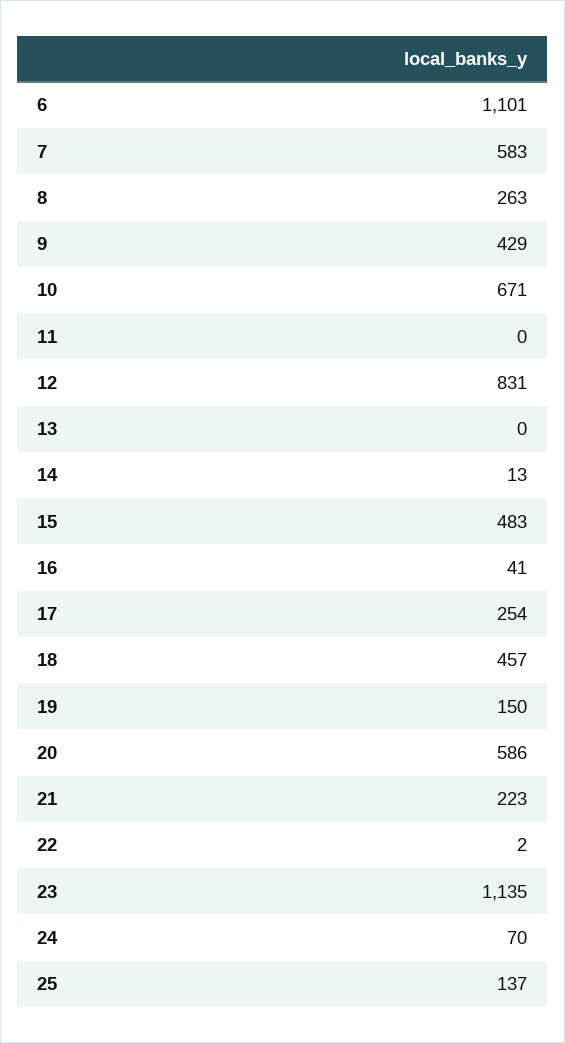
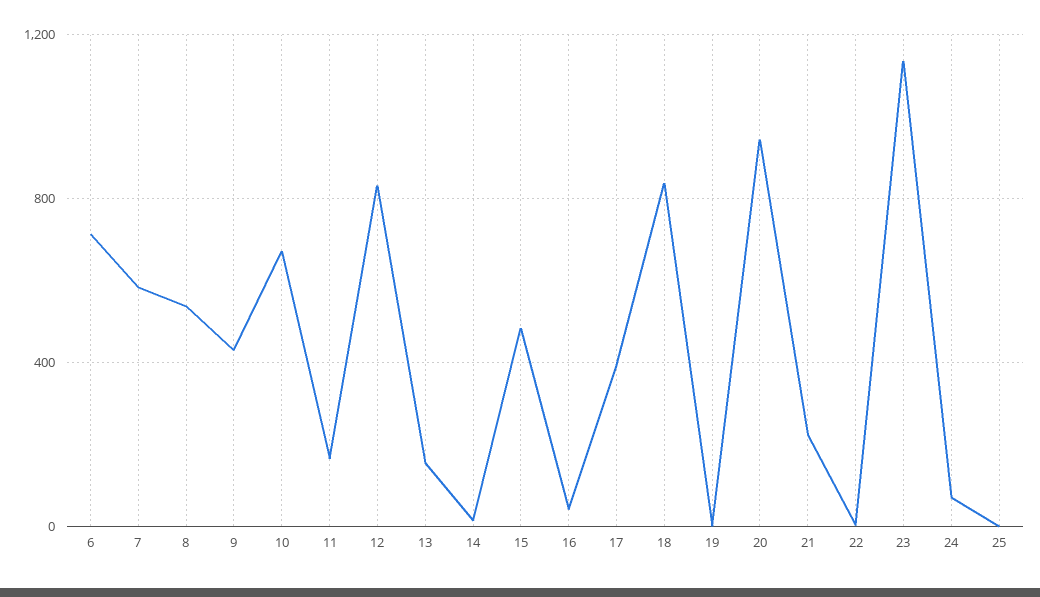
  {
-   "6": 1101,
+   "6": 700,
    "7": 583,
-   "8": 263,
+   "8": 550,
    "9": 429,
    "10": 671,
-   "11": 0,
+   "11": 150,
    "12": 831,
-   "13": 0,
+   "13": 150,
    "14": 13,
    "15": 483,
    "16": 41,
-   "17": 254,
+   "17": 400,
-   "18": 457,
+   "18": 850,
-   "19": 150,
+   "19": 0,
-   "20": 586,
+   "20": 950,
    "21": 223,
    "22": 2,
    "23": 1135,
    "24": 70,
-   "25": 137
+   "25": 0
  }

